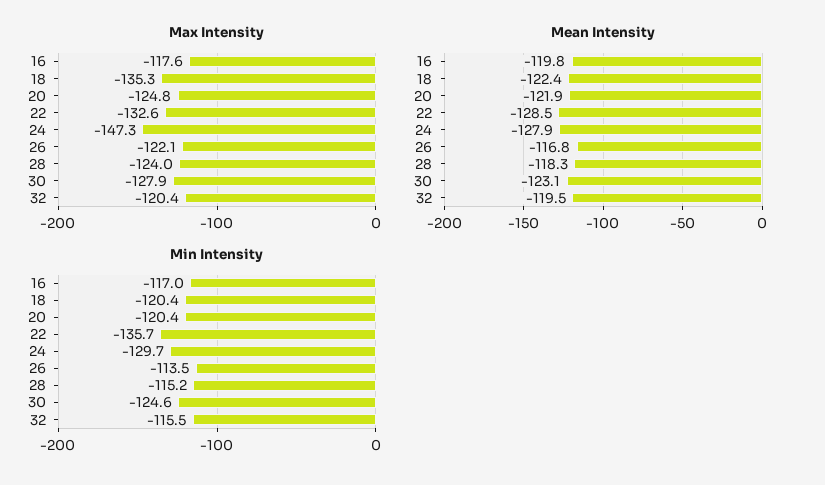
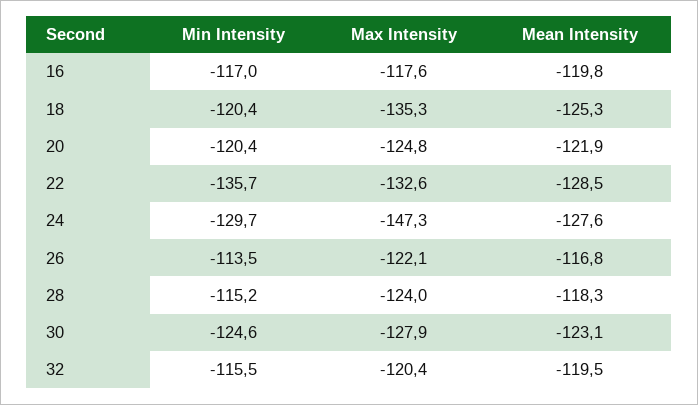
  {
    "Max Intensity": {
      "16": -117.6,
      "18": -135.3,
      "20": -124.8,
      "22": -132.6,
      "24": -147.3,
      "26": -122.1,
      "28": -124,
      "30": -127.9,
      "32": -120.4
    },
    "Mean Intensity": {
      "16": -119.8,
-     "18": -122.4,
+     "18": -125.3,
      "20": -121.9,
      "22": -128.5,
-     "24": -127.9,
+     "24": -127.6,
      "26": -116.8,
      "28": -118.3,
      "30": -123.1,
      "32": -119.5
    },
    "Min Intensity": {
      "16": -117,
      "18": -120.4,
      "20": -120.4,
      "22": -135.7,
      "24": -129.7,
      "26": -113.5,
      "28": -115.2,
      "30": -124.6,
      "32": -115.5
    }
  }

